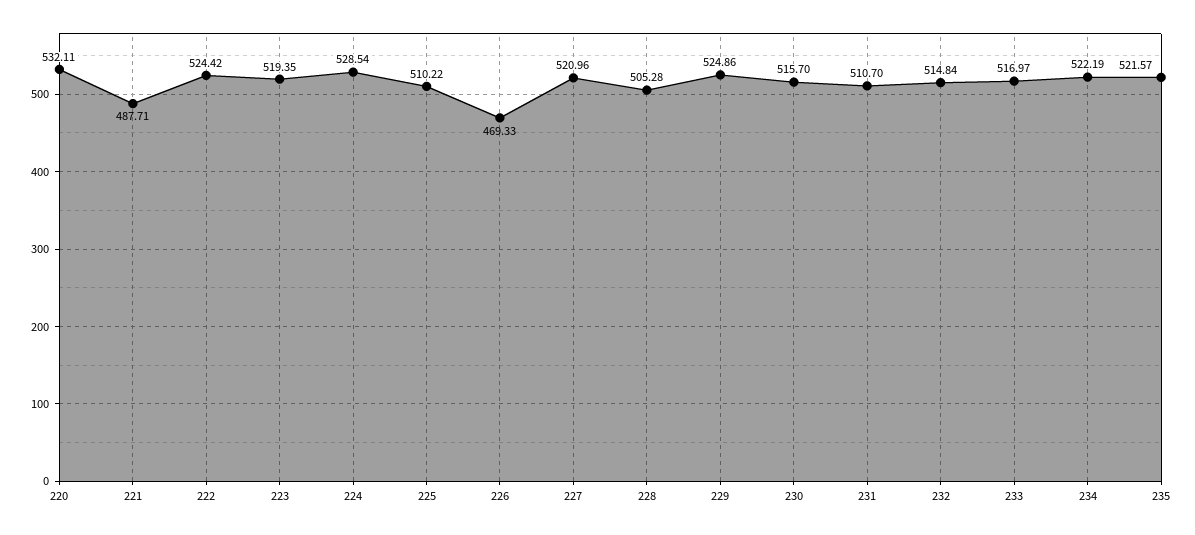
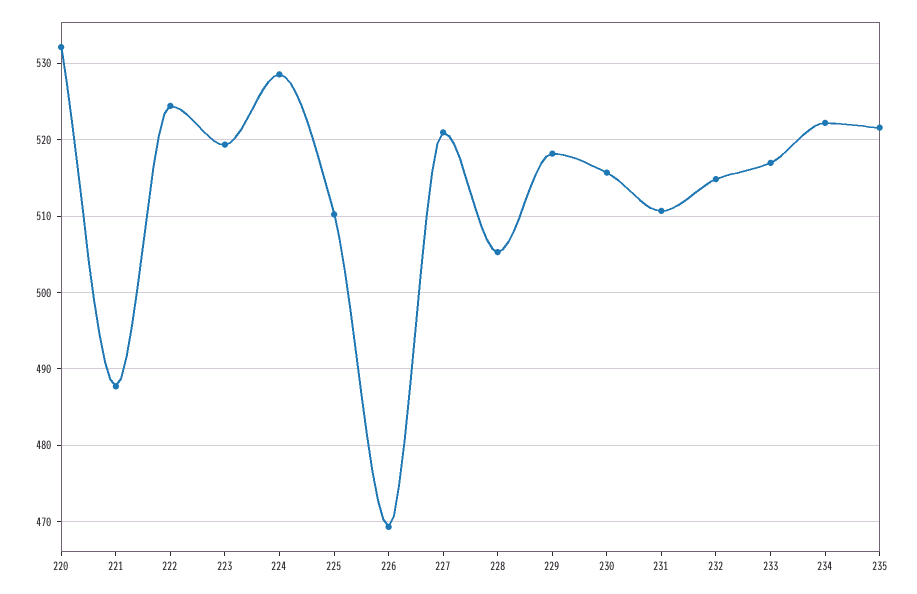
  {
    "220": 532.11,
    "221": 487.71,
    "222": 524.42,
    "223": 519.35,
    "224": 528.54,
    "225": 510.22,
    "226": 469.33,
    "227": 520.96,
    "228": 505.28,
-   "229": 524.86,
+   "229": 518,
    "230": 515.7,
    "231": 510.7,
    "232": 514.84,
    "233": 516.97,
    "234": 522.19,
    "235": 521.57
  }

